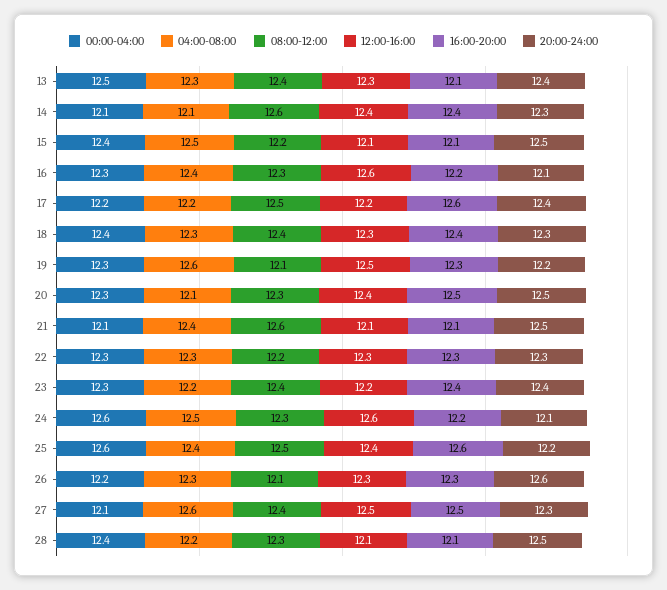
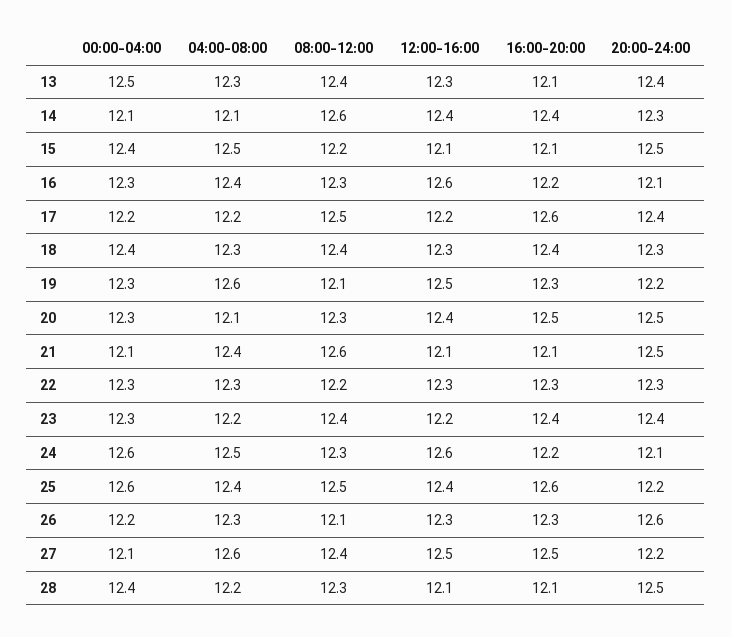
  {
    "00:00-04:00": {
      "13": 12.5,
      "14": 12.1,
      "15": 12.4,
      "16": 12.3,
      "17": 12.2,
      "18": 12.4,
      "19": 12.3,
      "20": 12.3,
      "21": 12.1,
      "22": 12.3,
      "23": 12.3,
      "24": 12.6,
      "25": 12.6,
      "26": 12.2,
      "27": 12.1,
      "28": 12.4
    },
    "04:00-08:00": {
      "13": 12.3,
      "14": 12.1,
      "15": 12.5,
      "16": 12.4,
      "17": 12.2,
      "18": 12.3,
      "19": 12.6,
      "20": 12.1,
      "21": 12.4,
      "22": 12.3,
      "23": 12.2,
      "24": 12.5,
      "25": 12.4,
      "26": 12.3,
      "27": 12.6,
      "28": 12.2
    },
    "08:00-12:00": {
      "13": 12.4,
      "14": 12.6,
      "15": 12.2,
      "16": 12.3,
      "17": 12.5,
      "18": 12.4,
      "19": 12.1,
      "20": 12.3,
      "21": 12.6,
      "22": 12.2,
      "23": 12.4,
      "24": 12.3,
      "25": 12.5,
      "26": 12.1,
      "27": 12.4,
      "28": 12.3
    },
    "12:00-16:00": {
      "13": 12.3,
      "14": 12.4,
      "15": 12.1,
      "16": 12.6,
      "17": 12.2,
      "18": 12.3,
      "19": 12.5,
      "20": 12.4,
      "21": 12.1,
      "22": 12.3,
      "23": 12.2,
      "24": 12.6,
      "25": 12.4,
      "26": 12.3,
      "27": 12.5,
      "28": 12.1
    },
    "16:00-20:00": {
      "13": 12.1,
      "14": 12.4,
      "15": 12.1,
      "16": 12.2,
      "17": 12.6,
      "18": 12.4,
      "19": 12.3,
      "20": 12.5,
      "21": 12.1,
      "22": 12.3,
      "23": 12.4,
      "24": 12.2,
      "25": 12.6,
      "26": 12.3,
      "27": 12.5,
      "28": 12.1
    },
    "20:00-24:00": {
      "13": 12.4,
      "14": 12.3,
      "15": 12.5,
      "16": 12.1,
      "17": 12.4,
      "18": 12.3,
      "19": 12.2,
      "20": 12.5,
      "21": 12.5,
      "22": 12.3,
      "23": 12.4,
      "24": 12.1,
      "25": 12.2,
      "26": 12.6,
-     "27": 12.3,
+     "27": 12.2,
      "28": 12.5
    }
  }

